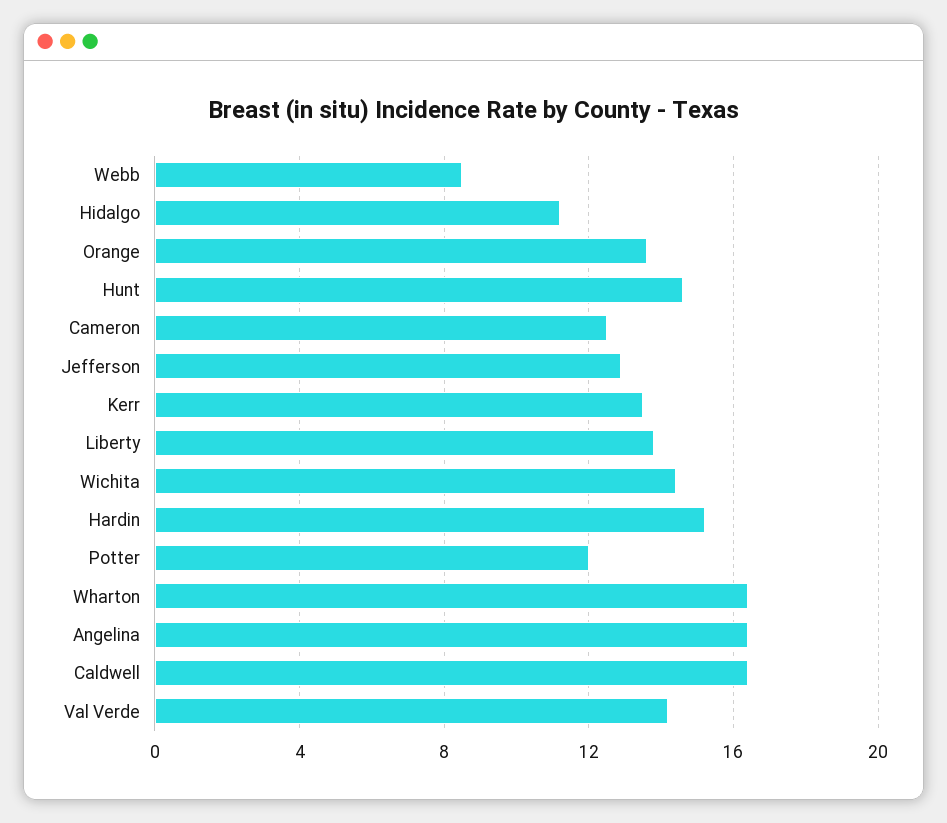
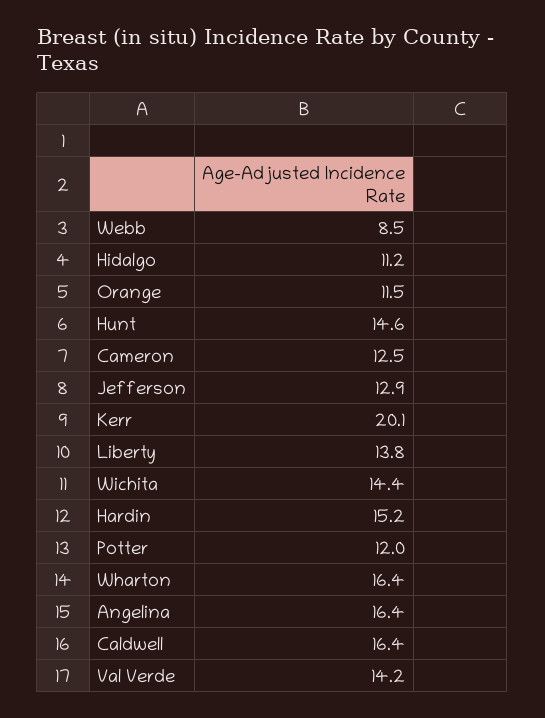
  {
    "Webb": 8.5,
    "Hidalgo": 11.2,
-   "Orange": 13.5,
+   "Orange": 11.5,
    "Hunt": 14.6,
    "Cameron": 12.5,
    "Jefferson": 12.9,
-   "Kerr": 13.5,
+   "Kerr": 20.1,
    "Liberty": 13.8,
    "Wichita": 14.4,
    "Hardin": 15.2,
    "Potter": 12,
    "Wharton": 16.4,
    "Angelina": 16.4,
    "Caldwell": 16.4,
    "Val Verde": 14.2
  }

